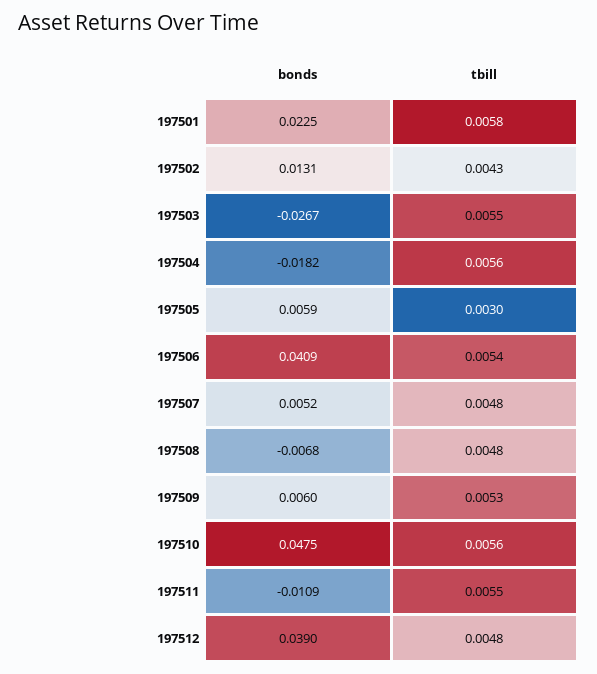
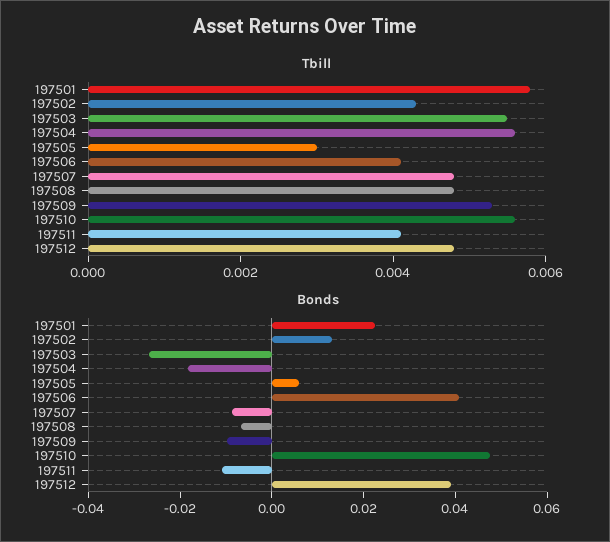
  {
    "bonds": {
      "197501": 0.0225,
      "197502": 0.0131,
      "197503": -0.0267,
      "197504": -0.0182,
      "197505": 0.0059,
      "197506": 0.0409,
-     "197507": 0.0052,
+     "197507": -0.01,
      "197508": -0.0068,
-     "197509": 0.006,
+     "197509": -0.01,
      "197510": 0.0475,
      "197511": -0.0109,
      "197512": 0.039
    },
    "tbill": {
      "197501": 0.0058,
      "197502": 0.0043,
      "197503": 0.0055,
      "197504": 0.0056,
      "197505": 0.003,
-     "197506": 0.0054,
+     "197506": 0.004,
      "197507": 0.0048,
      "197508": 0.0048,
      "197509": 0.0053,
      "197510": 0.0056,
-     "197511": 0.0055,
+     "197511": 0.004,
      "197512": 0.0048
    }
  }

